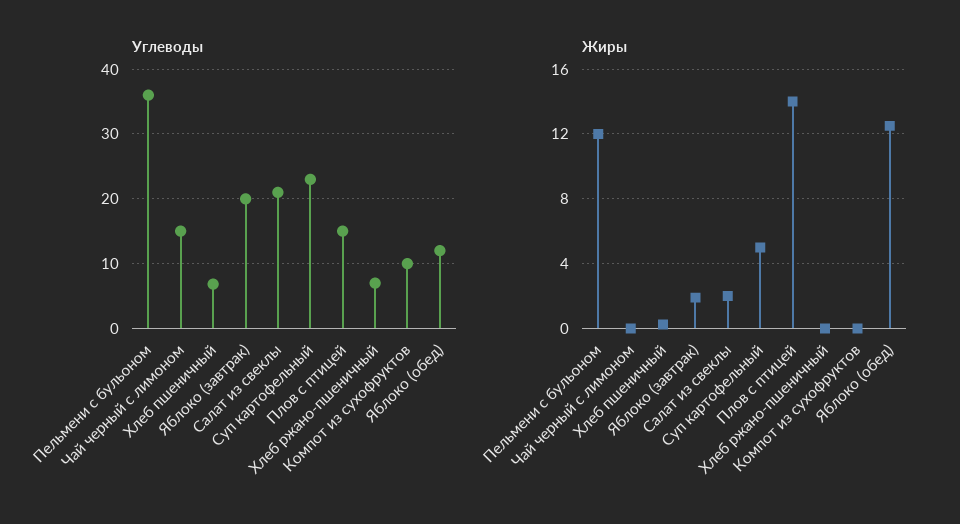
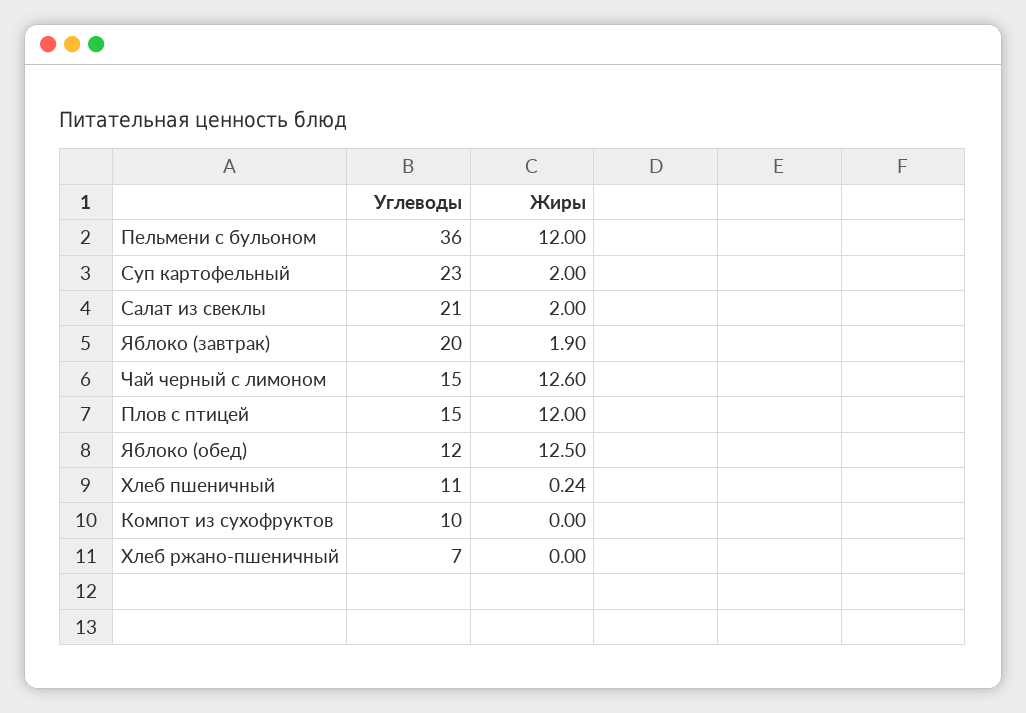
  {
    "Углеводы": {
      "Пельмени с бульоном": 36,
      "Чай черный с лимоном": 15,
-     "Хлеб пшеничный": 7,
+     "Хлеб пшеничный": 11,
      "Яблоко (завтрак)": 20,
      "Салат из свеклы": 21,
      "Суп картофельный": 23,
      "Плов с птицей": 15,
      "Хлеб ржано-пшеничный": 7,
      "Компот из сухофруктов": 10,
      "Яблоко (обед)": 12
    },
    "Жиры": {
      "Пельмени с бульоном": 12,
-     "Чай черный с лимоном": 0,
+     "Чай черный с лимоном": 12.6,
      "Хлеб пшеничный": 0.24,
      "Яблоко (завтрак)": 1.9,
      "Салат из свеклы": 2,
-     "Суп картофельный": 5,
+     "Суп картофельный": 2,
-     "Плов с птицей": 14,
+     "Плов с птицей": 12,
      "Хлеб ржано-пшеничный": 0,
      "Компот из сухофруктов": 0,
      "Яблоко (обед)": 12.5
    }
  }

